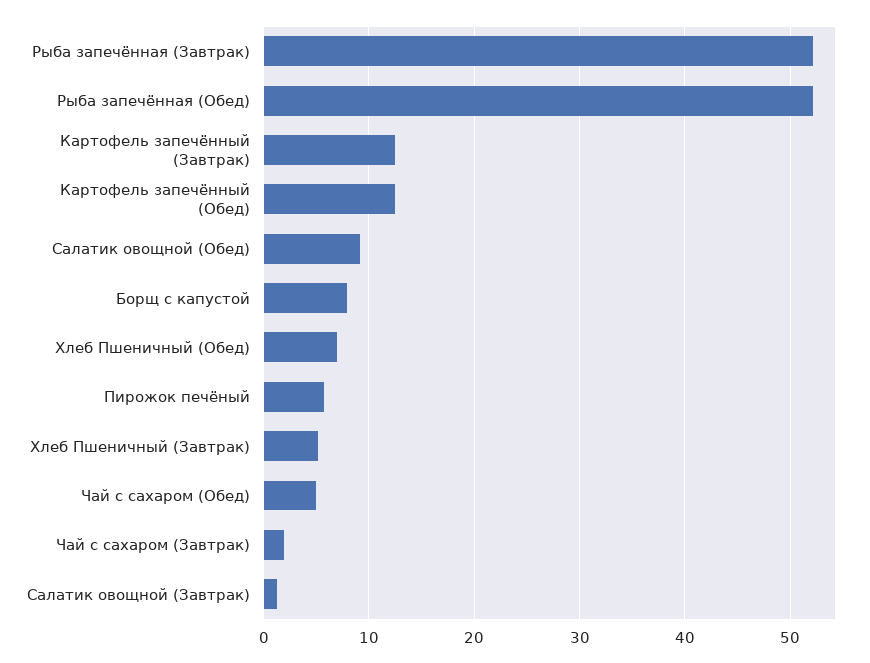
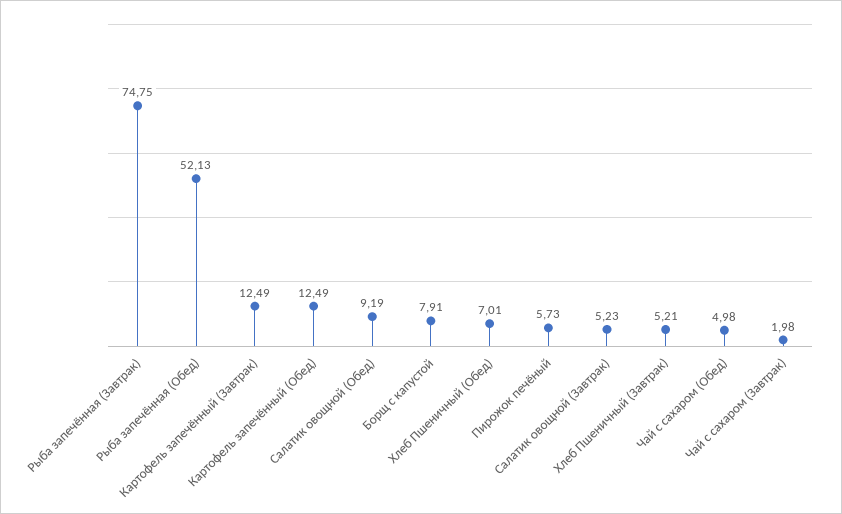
  {
-   "Рыба запечённая (Завтрак)": 52,
+   "Рыба запечённая (Завтрак)": 74.75,
    "Рыба запечённая (Обед)": 52.13,
    "Картофель запечённый (Завтрак)": 12.49,
    "Картофель запечённый (Обед)": 12.49,
    "Салатик овощной (Обед)": 9.19,
    "Борщ с капустой": 7.91,
    "Хлеб Пшеничный (Обед)": 7.01,
    "Пирожок печёный": 5.73,
    "Хлеб Пшеничный (Завтрак)": 5.21,
    "Чай с сахаром (Обед)": 4.98,
    "Чай с сахаром (Завтрак)": 1.98,
-   "Салатик овощной (Завтрак)": 1
+   "Салатик овощной (Завтрак)": 5.23
  }

